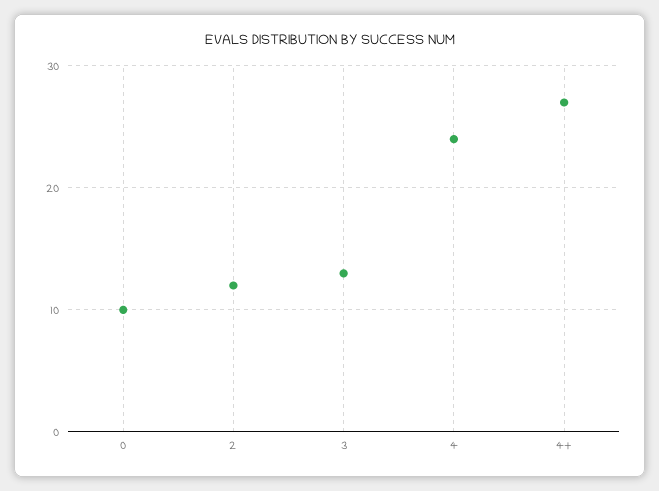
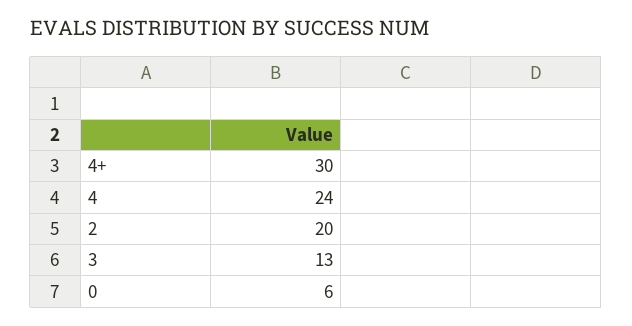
  {
-   "0": 10,
+   "0": 6,
-   "2": 12,
+   "2": 20,
    "3": 13,
    "4": 24,
-   "4+": 27
+   "4+": 30
  }

